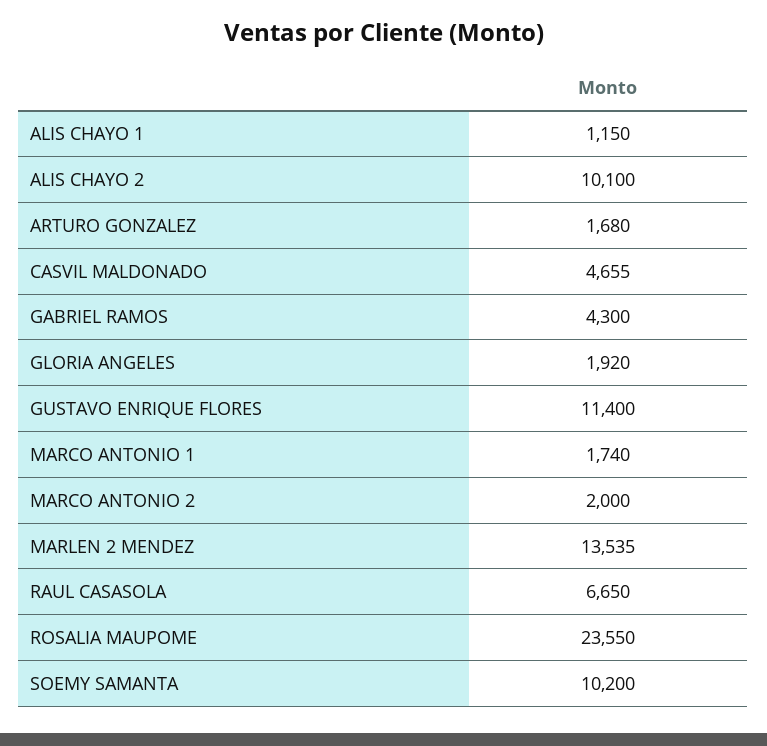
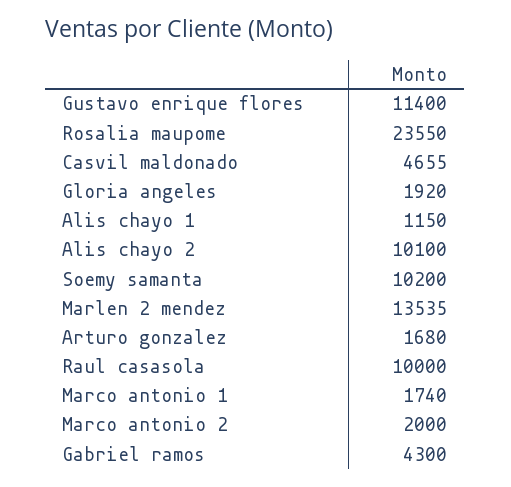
  {
    "ALIS CHAYO 1": 1150,
    "ALIS CHAYO 2": 10100,
    "ARTURO GONZALEZ": 1680,
    "CASVIL MALDONADO": 4655,
    "GABRIEL RAMOS": 4300,
    "GLORIA ANGELES": 1920,
    "GUSTAVO ENRIQUE FLORES": 11400,
    "MARCO ANTONIO 1": 1740,
    "MARCO ANTONIO 2": 2000,
    "MARLEN 2 MENDEZ": 13535,
-   "RAUL CASASOLA": 6650,
+   "RAUL CASASOLA": 10000,
    "ROSALIA MAUPOME": 23550,
    "SOEMY SAMANTA": 10200
  }

